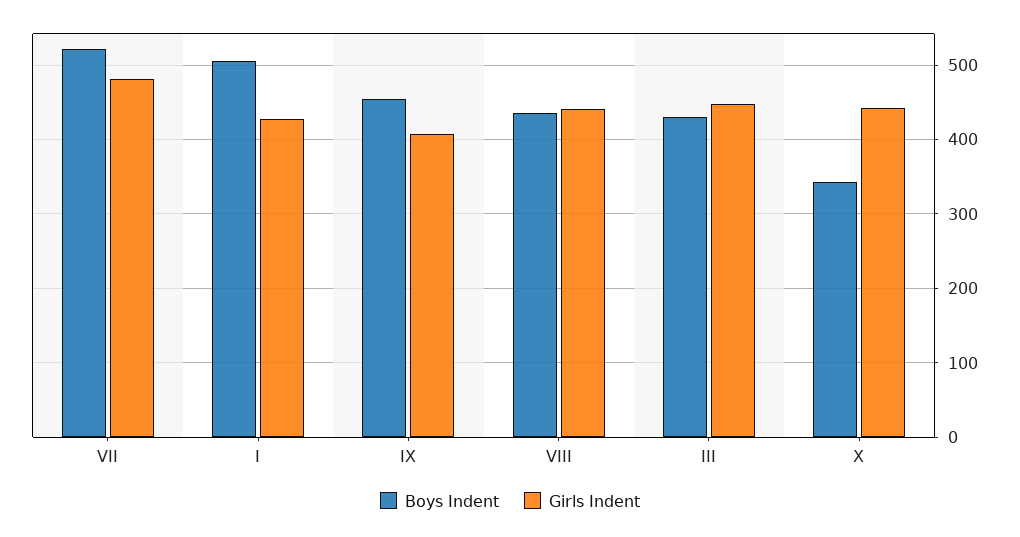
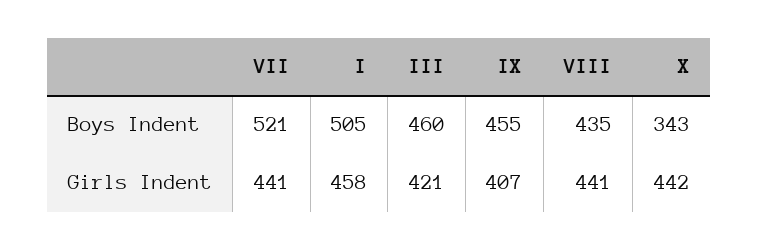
  {
    "Boys Indent": {
      "VII": 521,
      "I": 505,
      "IX": 455,
      "VIII": 435,
-     "III": 430,
+     "III": 460,
      "X": 343
    },
    "Girls Indent": {
-     "VII": 480,
+     "VII": 441,
-     "I": 430,
+     "I": 458,
      "IX": 407,
      "VIII": 441,
-     "III": 450,
+     "III": 421,
      "X": 442
    }
  }

